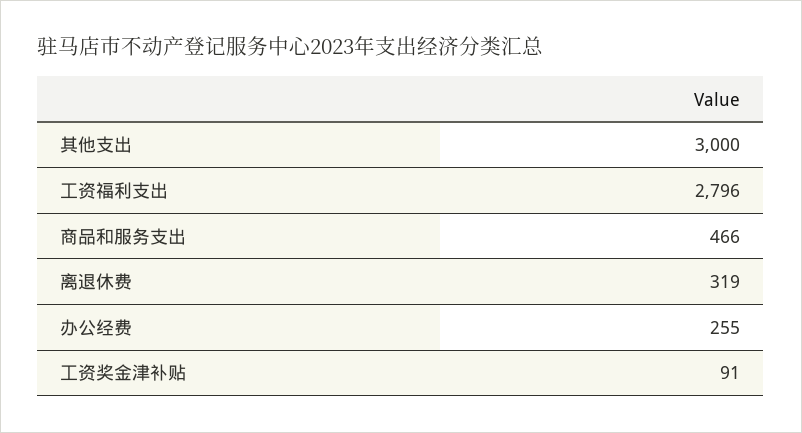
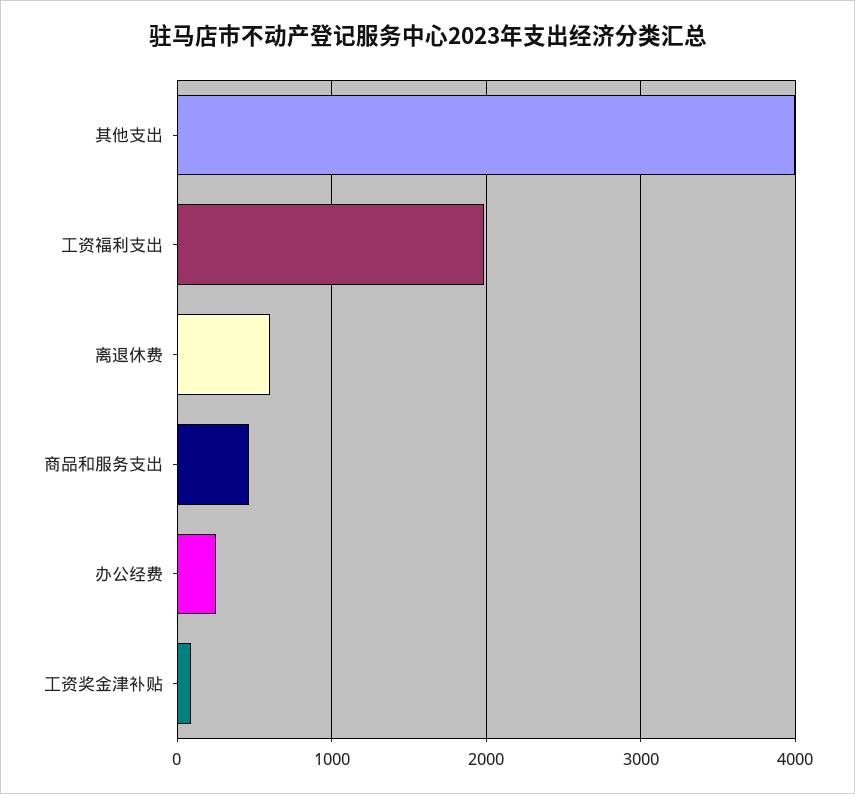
  {
-   "其他支出": 3000,
+   "其他支出": 4000,
-   "工资福利支出": 2796,
+   "工资福利支出": 2000,
    "商品和服务支出": 466,
-   "离退休费": 319,
+   "离退休费": 600,
    "办公经费": 255,
    "工资奖金津补贴": 91
  }

